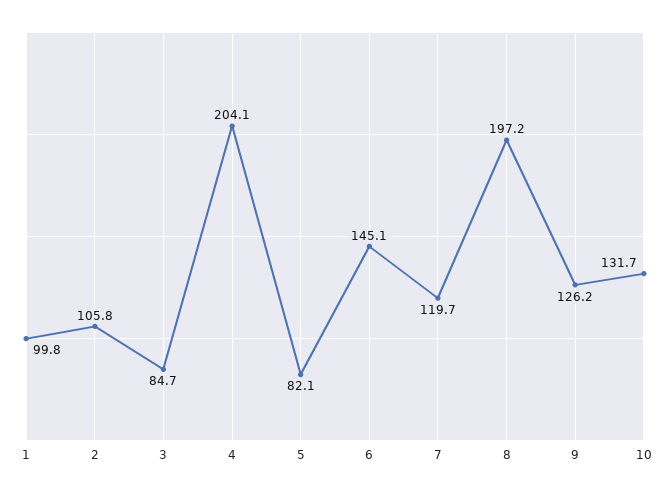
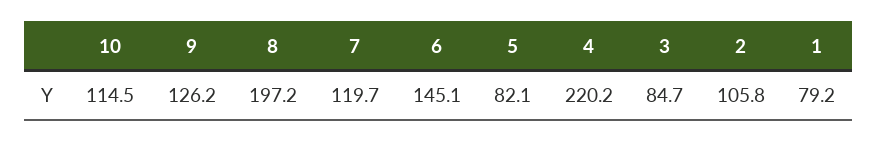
  {
-   "1": 99.8,
+   "1": 79.2,
    "2": 105.8,
    "3": 84.7,
-   "4": 204.1,
+   "4": 220.2,
    "5": 82.1,
    "6": 145.1,
    "7": 119.7,
    "8": 197.2,
    "9": 126.2,
-   "10": 131.7
+   "10": 114.5
  }

